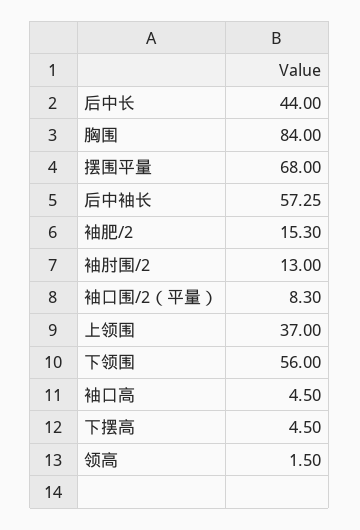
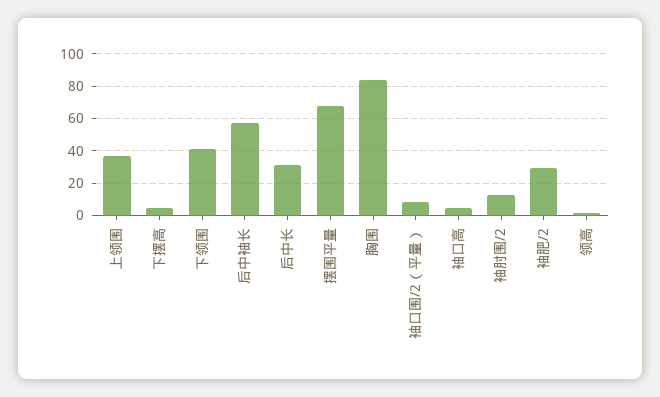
  {
-   "后中长": 44,
+   "后中长": 30,
    "胸围": 84,
    "摆围平量": 68,
    "后中袖长": 57.25,
-   "袖肥/2": 15.3,
+   "袖肥/2": 30,
    "袖肘围/2": 13,
    "袖口围/2（平量）": 8.3,
    "上领围": 37,
-   "下领围": 56,
+   "下领围": 40,
    "袖口高": 4.5,
    "下摆高": 4.5,
    "领高": 1.5
  }

